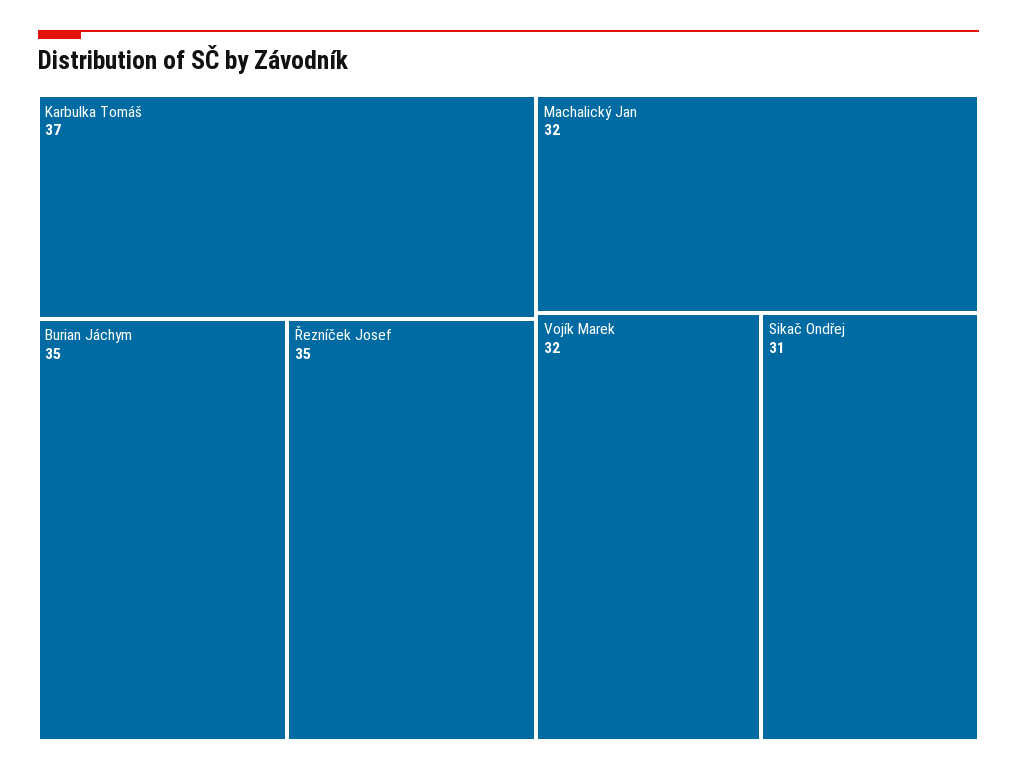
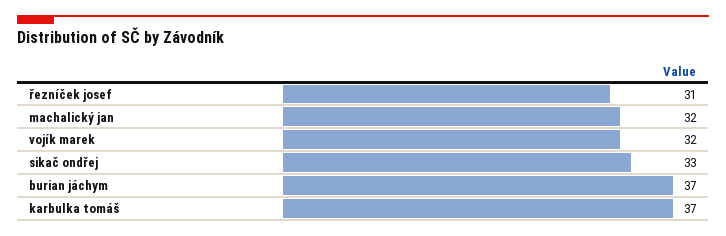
  {
    "Karbulka Tomáš": 37,
-   "Burian Jáchym": 35,
+   "Burian Jáchym": 37,
-   "Řezníček Josef": 35,
+   "Řezníček Josef": 31,
    "Machalický Jan": 32,
    "Vojík Marek": 32,
-   "Sikač Ondřej": 31
+   "Sikač Ondřej": 33
  }

